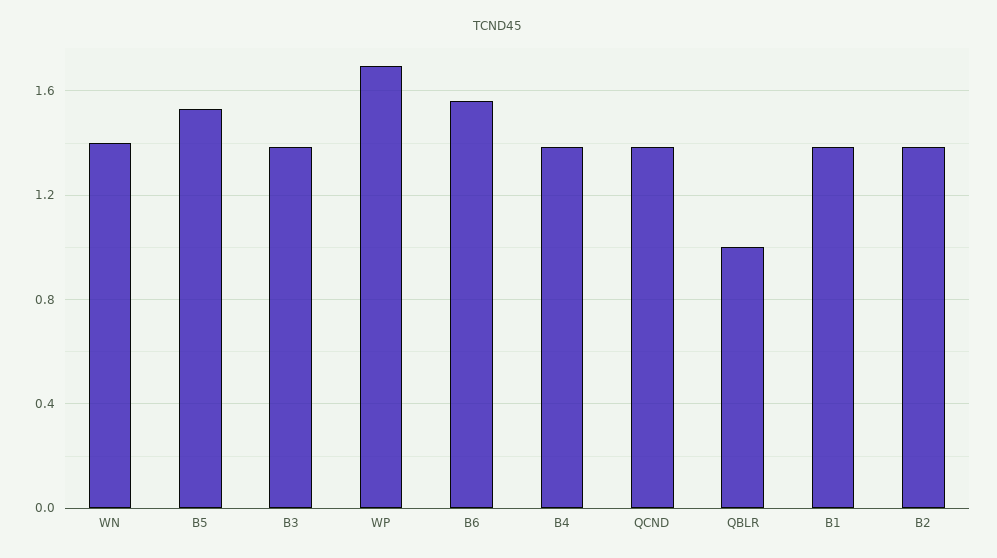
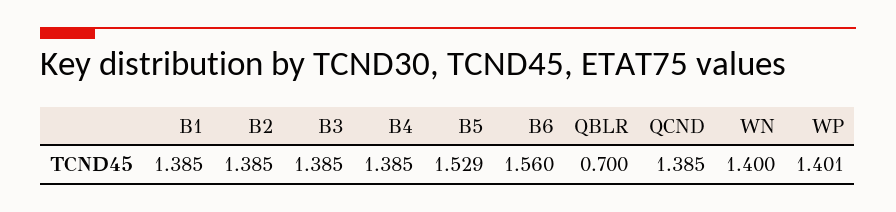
  {
    "WN": 1.4,
    "B5": 1.529,
    "B3": 1.385,
-   "WP": 1.7,
+   "WP": 1.401,
    "B6": 1.56,
    "B4": 1.385,
    "QCND": 1.385,
-   "QBLR": 1,
+   "QBLR": 0.7,
    "B1": 1.385,
    "B2": 1.385
  }

